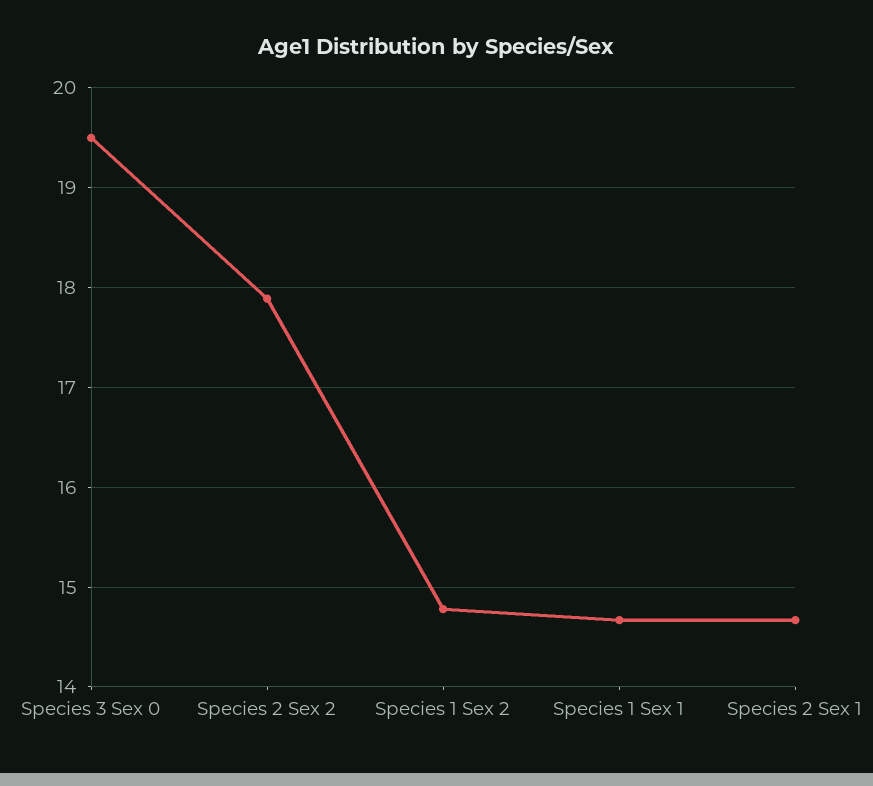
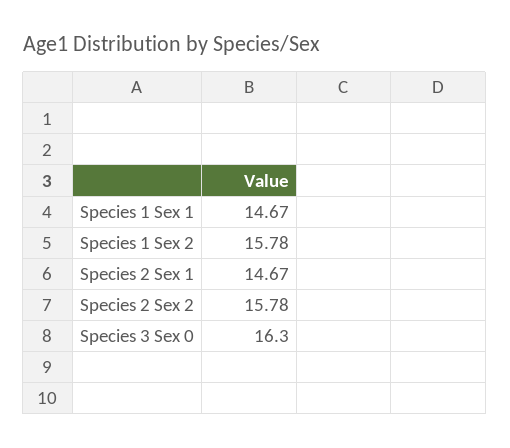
  {
-   "Species 3 Sex 0": 19.5,
+   "Species 3 Sex 0": 16.3,
-   "Species 2 Sex 2": 17.9,
+   "Species 2 Sex 2": 15.78,
-   "Species 1 Sex 2": 14.8,
+   "Species 1 Sex 2": 15.78,
    "Species 1 Sex 1": 14.67,
    "Species 2 Sex 1": 14.67
  }

